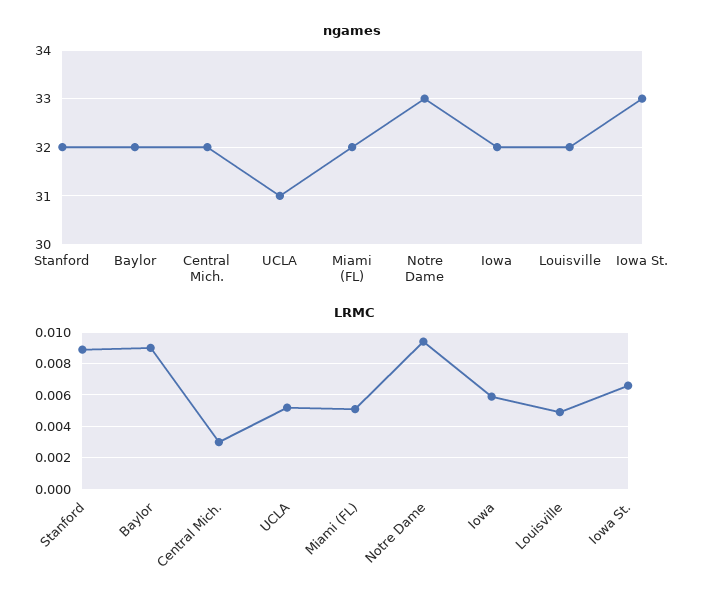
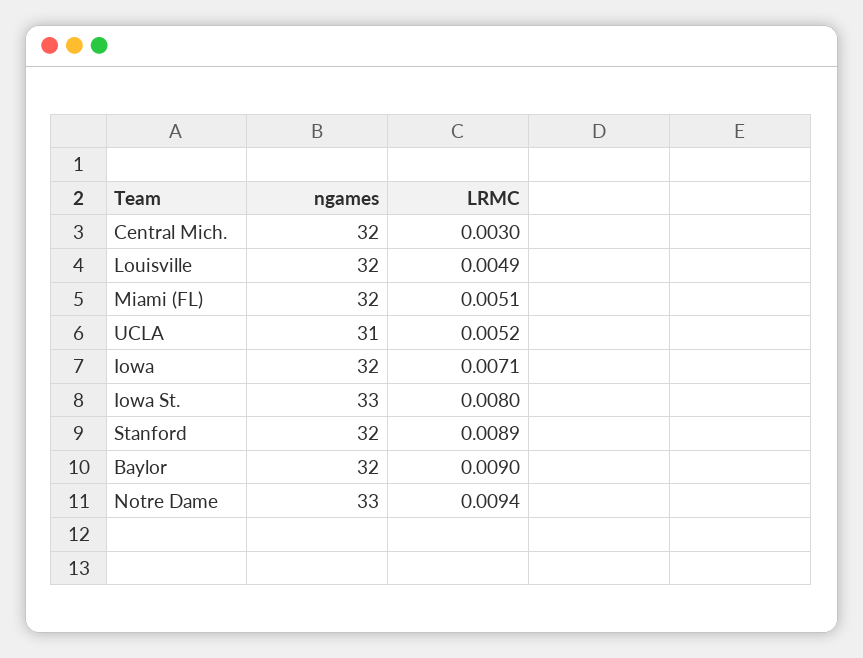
  {
    "ngames": {
      "Stanford": 32,
      "Baylor": 32,
      "Central Mich.": 32,
      "UCLA": 31,
      "Miami (FL)": 32,
      "Notre Dame": 33,
      "Iowa": 32,
      "Louisville": 32,
      "Iowa St.": 33
    },
    "LRMC": {
      "Stanford": 0.0089,
      "Baylor": 0.009,
      "Central Mich.": 0.003,
      "UCLA": 0.0052,
      "Miami (FL)": 0.0051,
      "Notre Dame": 0.0094,
-     "Iowa": 0.006,
+     "Iowa": 0.0071,
      "Louisville": 0.0049,
-     "Iowa St.": 0.0065
+     "Iowa St.": 0.008
    }
  }

